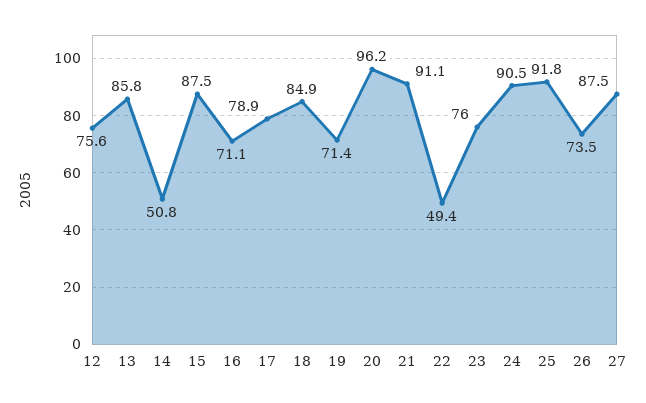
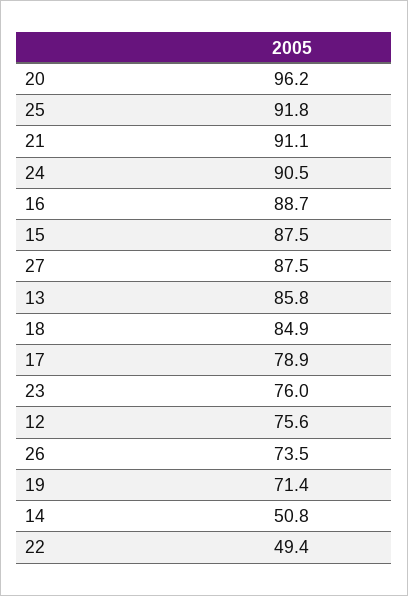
  {
    "12": 75.6,
    "13": 85.8,
    "14": 50.8,
    "15": 87.5,
-   "16": 71.1,
+   "16": 88.7,
    "17": 78.9,
    "18": 84.9,
    "19": 71.4,
    "20": 96.2,
    "21": 91.1,
    "22": 49.4,
    "23": 76,
    "24": 90.5,
    "25": 91.8,
    "26": 73.5,
    "27": 87.5
  }

